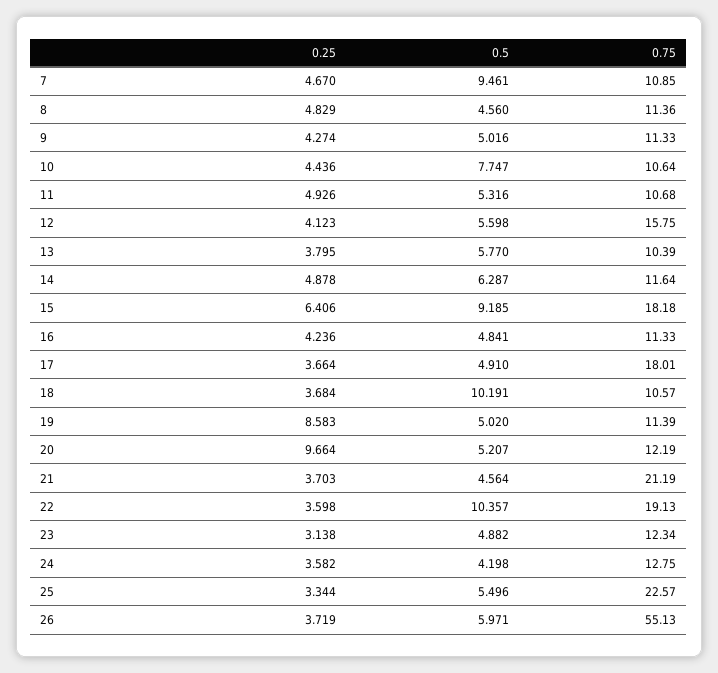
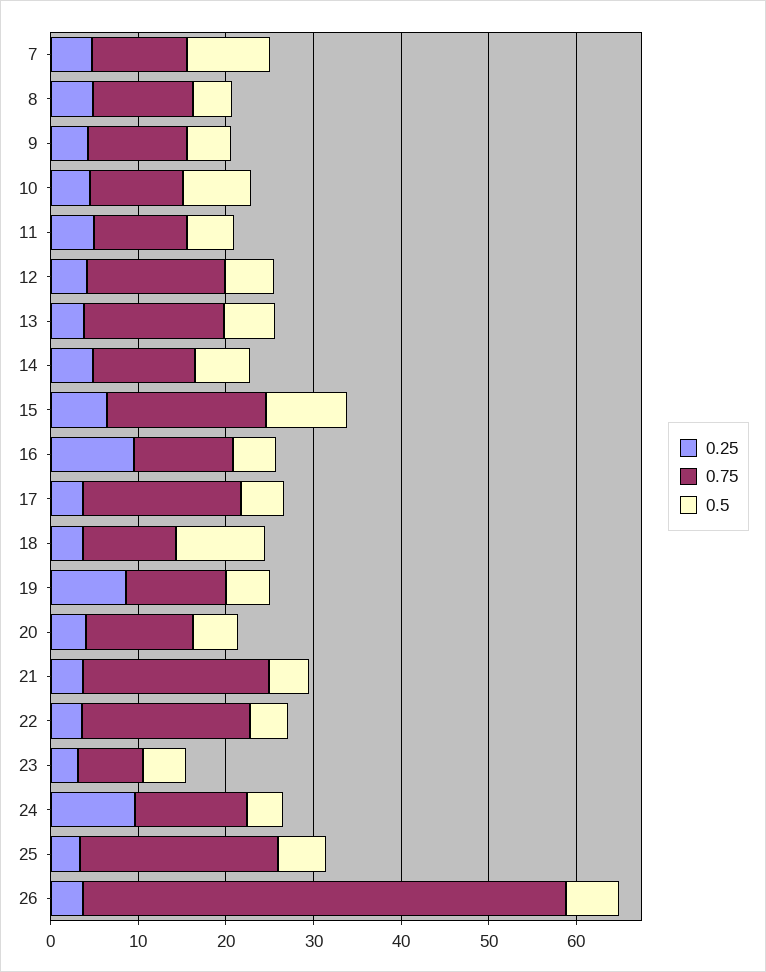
  {
    "0.25": {
      "7": 4.67,
      "8": 4.829,
      "9": 4.274,
      "10": 4.436,
      "11": 4.926,
      "12": 4.123,
      "13": 3.795,
      "14": 4.878,
      "15": 6.406,
-     "16": 4.236,
+     "16": 10,
      "17": 3.664,
      "18": 3.684,
      "19": 8.583,
-     "20": 9.664,
+     "20": 4,
      "21": 3.703,
      "22": 3.598,
      "23": 3.138,
-     "24": 3.582,
+     "24": 10,
      "25": 3.344,
      "26": 3.719
    },
    "0.5": {
      "7": 9.461,
      "8": 4.56,
      "9": 5.016,
      "10": 7.747,
      "11": 5.316,
      "12": 5.598,
      "13": 5.77,
      "14": 6.287,
      "15": 9.185,
      "16": 4.841,
      "17": 4.91,
      "18": 10.191,
      "19": 5.02,
      "20": 5.207,
      "21": 4.564,
-     "22": 10.357,
+     "22": 4,
      "23": 4.882,
      "24": 4.198,
      "25": 5.496,
      "26": 5.971
    },
    "0.75": {
      "7": 10.85,
      "8": 11.36,
      "9": 11.33,
      "10": 10.64,
      "11": 10.68,
      "12": 15.75,
-     "13": 10.39,
+     "13": 16,
      "14": 11.64,
      "15": 18.18,
      "16": 11.33,
      "17": 18.01,
      "18": 10.57,
      "19": 11.39,
      "20": 12.19,
      "21": 21.19,
      "22": 19.13,
-     "23": 12.34,
+     "23": 8,
      "24": 12.75,
      "25": 22.57,
      "26": 55.13
    }
  }

